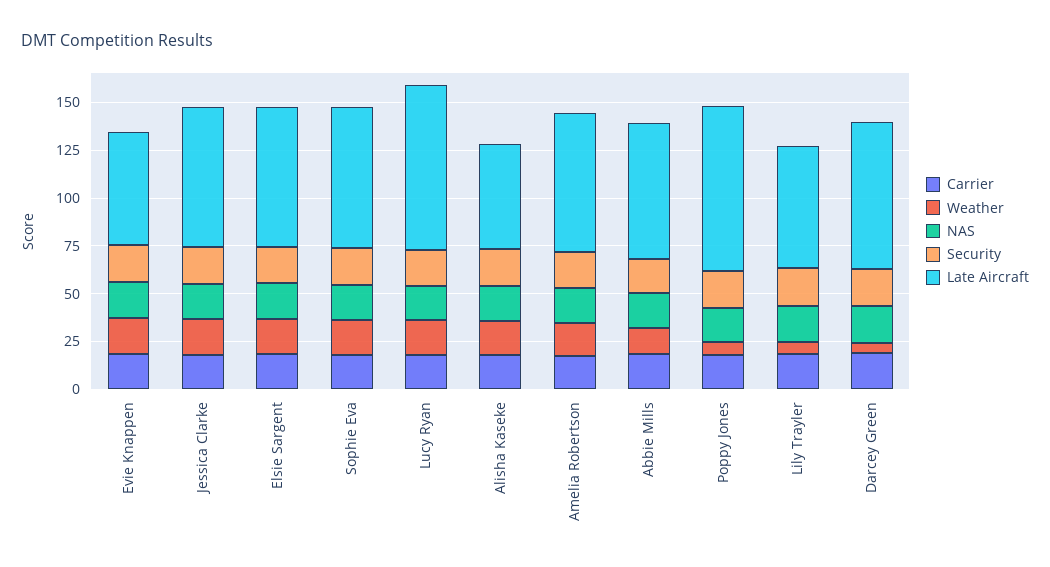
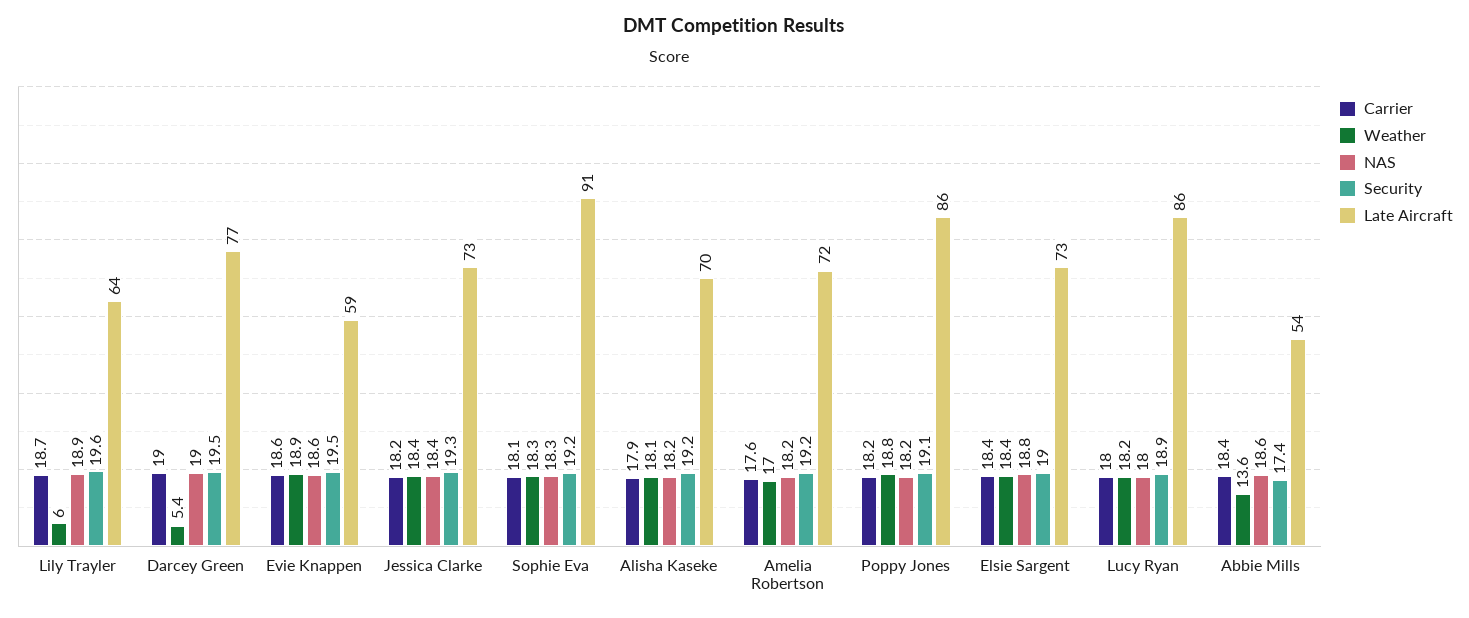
  {
    "Carrier": {
      "Evie Knappen": 18.6,
      "Jessica Clarke": 18.2,
      "Elsie Sargent": 18.4,
      "Sophie Eva": 18.1,
      "Lucy Ryan": 18,
      "Alisha Kaseke": 17.9,
      "Amelia Robertson": 17.6,
      "Abbie Mills": 18.4,
      "Poppy Jones": 18.2,
      "Lily Trayler": 18.7,
      "Darcey Green": 19
    },
    "Weather": {
      "Evie Knappen": 18.9,
      "Jessica Clarke": 18.4,
      "Elsie Sargent": 18.4,
      "Sophie Eva": 18.3,
      "Lucy Ryan": 18.2,
      "Alisha Kaseke": 18.1,
      "Amelia Robertson": 17,
      "Abbie Mills": 13.6,
-     "Poppy Jones": 5,
+     "Poppy Jones": 18.8,
      "Lily Trayler": 6,
      "Darcey Green": 5.4
    },
    "NAS": {
      "Evie Knappen": 18.6,
      "Jessica Clarke": 18.4,
      "Elsie Sargent": 18.8,
      "Sophie Eva": 18.3,
      "Lucy Ryan": 18,
      "Alisha Kaseke": 18.2,
      "Amelia Robertson": 18.2,
      "Abbie Mills": 18.6,
      "Poppy Jones": 18.2,
      "Lily Trayler": 18.9,
      "Darcey Green": 19
    },
    "Security": {
      "Evie Knappen": 19.5,
      "Jessica Clarke": 19.3,
      "Elsie Sargent": 19,
      "Sophie Eva": 19.2,
      "Lucy Ryan": 18.9,
      "Alisha Kaseke": 19.2,
      "Amelia Robertson": 19.2,
      "Abbie Mills": 17.4,
      "Poppy Jones": 19.1,
      "Lily Trayler": 19.6,
      "Darcey Green": 19.5
    },
    "Late Aircraft": {
      "Evie Knappen": 59,
      "Jessica Clarke": 73,
      "Elsie Sargent": 73,
-     "Sophie Eva": 75,
+     "Sophie Eva": 91,
      "Lucy Ryan": 86,
-     "Alisha Kaseke": 55,
+     "Alisha Kaseke": 70,
      "Amelia Robertson": 72,
-     "Abbie Mills": 70,
+     "Abbie Mills": 54,
      "Poppy Jones": 86,
      "Lily Trayler": 64,
      "Darcey Green": 77
    }
  }

